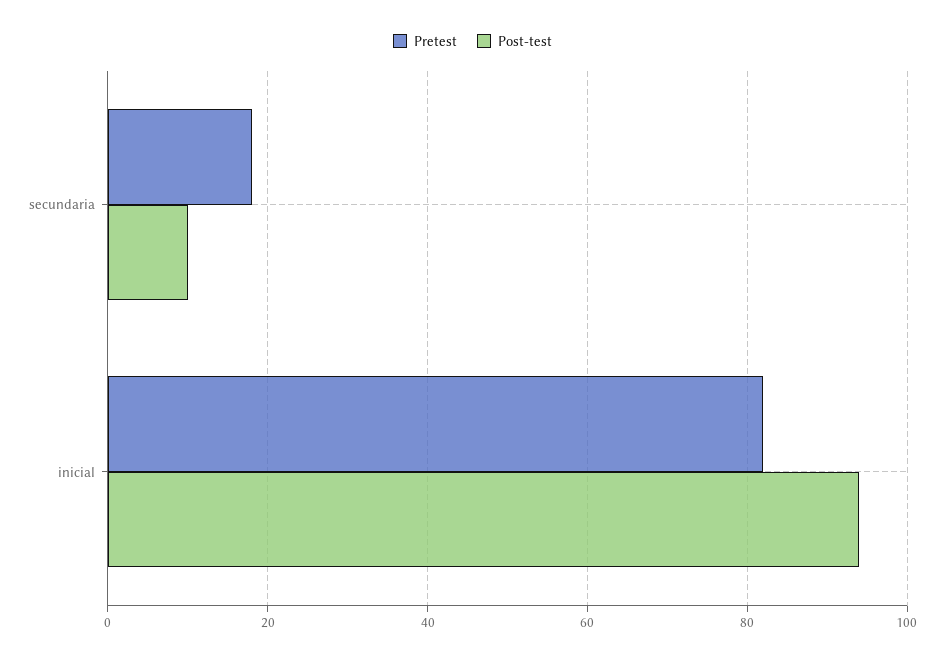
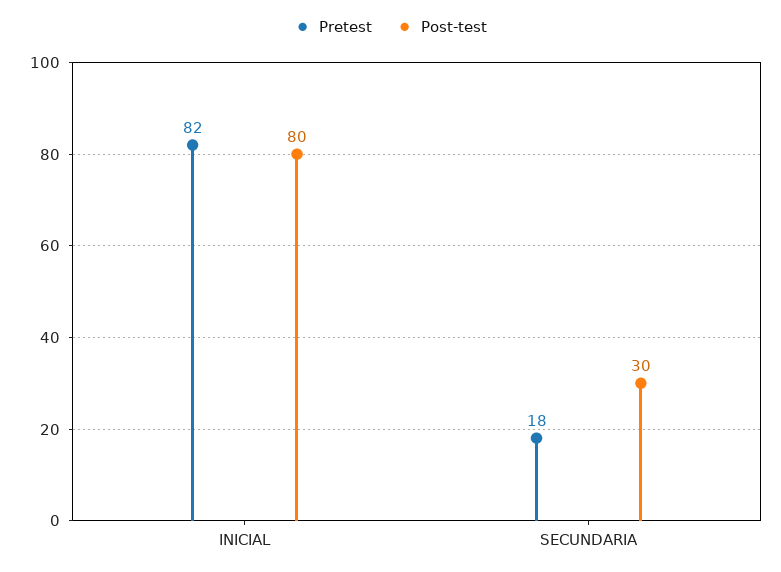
  {
    "Pretest": {
      "secundaria": 18,
      "inicial": 82
    },
    "Post-test": {
-     "secundaria": 10,
+     "secundaria": 30,
-     "inicial": 95
+     "inicial": 80
    }
  }

